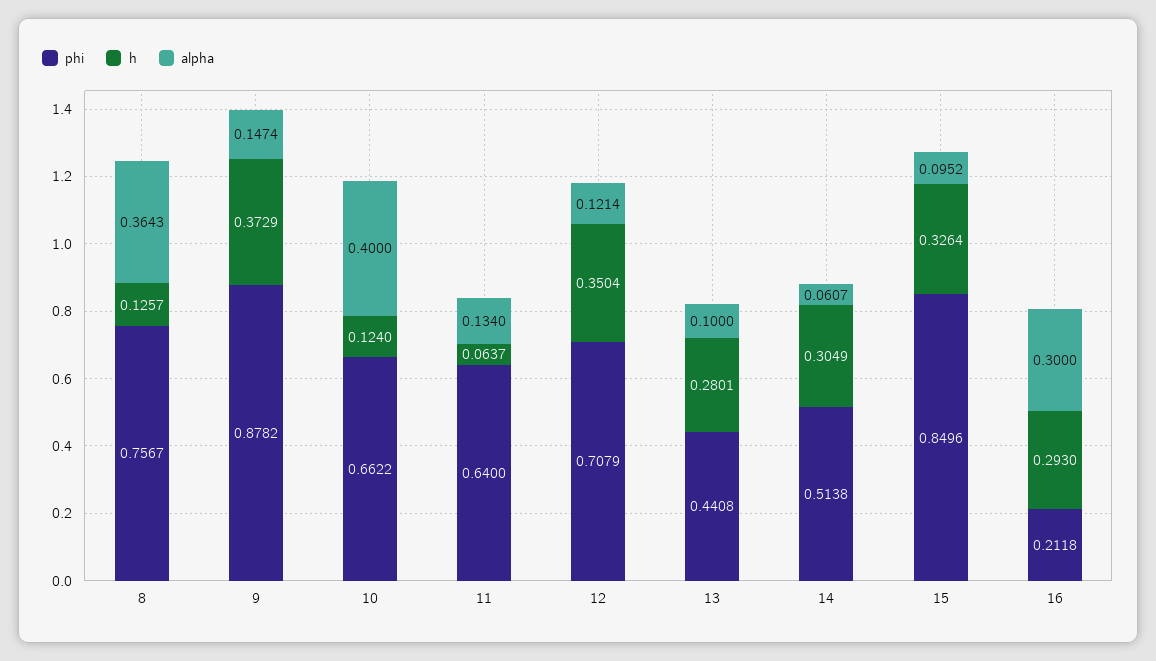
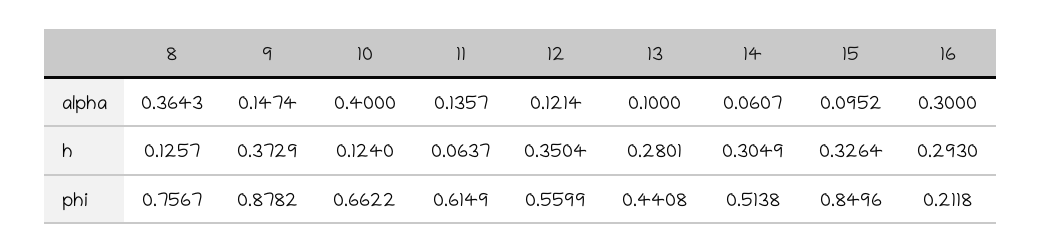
  {
    "phi": {
      "8": 0.7567,
      "9": 0.8782,
      "10": 0.6622,
-     "11": 0.64,
+     "11": 0.6149,
-     "12": 0.7079,
+     "12": 0.5599,
      "13": 0.4408,
      "14": 0.5138,
      "15": 0.8496,
      "16": 0.2118
    },
    "h": {
      "8": 0.1257,
      "9": 0.3729,
      "10": 0.124,
      "11": 0.0637,
      "12": 0.3504,
      "13": 0.2801,
      "14": 0.3049,
      "15": 0.3264,
      "16": 0.293
    },
    "alpha": {
      "8": 0.3643,
      "9": 0.1474,
      "10": 0.4,
-     "11": 0.134,
+     "11": 0.1357,
      "12": 0.1214,
      "13": 0.1,
      "14": 0.0607,
      "15": 0.0952,
      "16": 0.3
    }
  }

